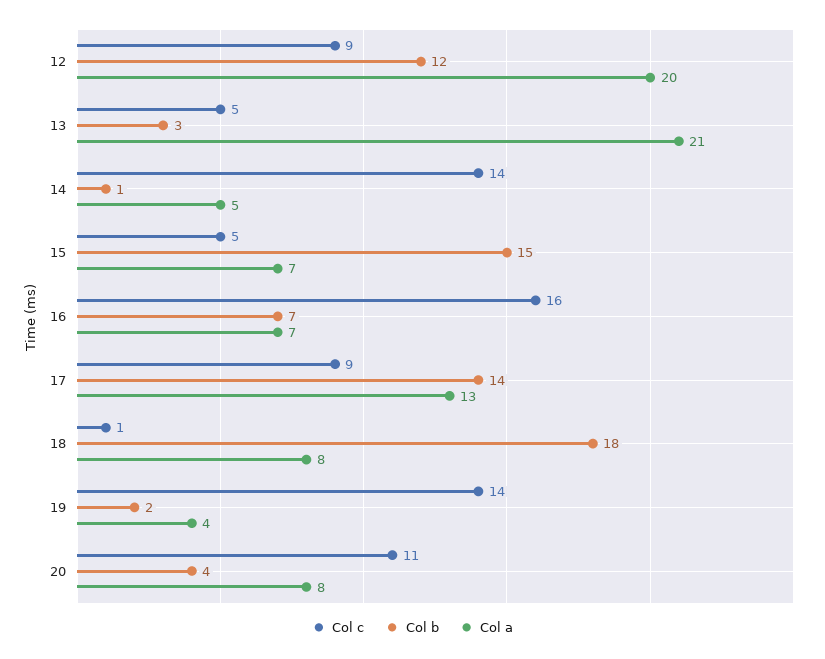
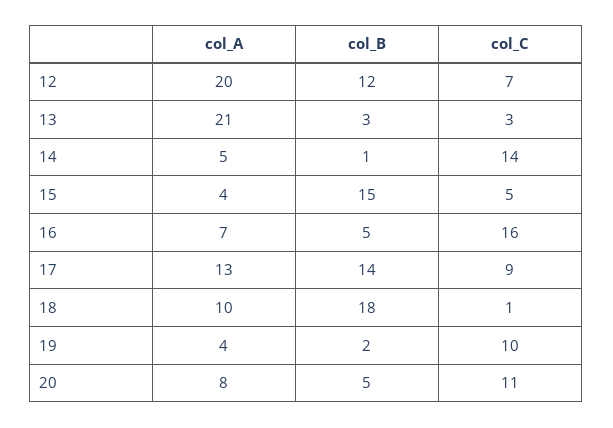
  {
    "Col c": {
-     "12": 9,
+     "12": 7,
-     "13": 5,
+     "13": 3,
      "14": 14,
      "15": 5,
      "16": 16,
      "17": 9,
      "18": 1,
-     "19": 14,
+     "19": 10,
      "20": 11
    },
    "Col b": {
      "12": 12,
      "13": 3,
      "14": 1,
      "15": 15,
-     "16": 7,
+     "16": 5,
      "17": 14,
      "18": 18,
      "19": 2,
-     "20": 4
+     "20": 5
    },
    "Col a": {
      "12": 20,
      "13": 21,
      "14": 5,
-     "15": 7,
+     "15": 4,
      "16": 7,
      "17": 13,
-     "18": 8,
+     "18": 10,
      "19": 4,
      "20": 8
    }
  }

